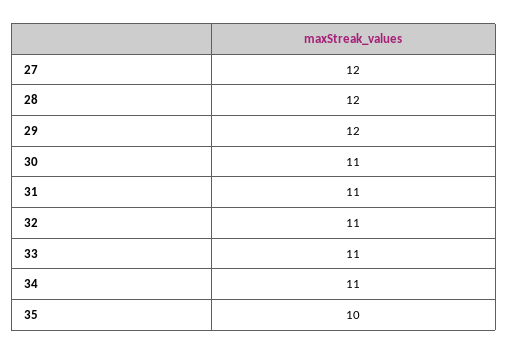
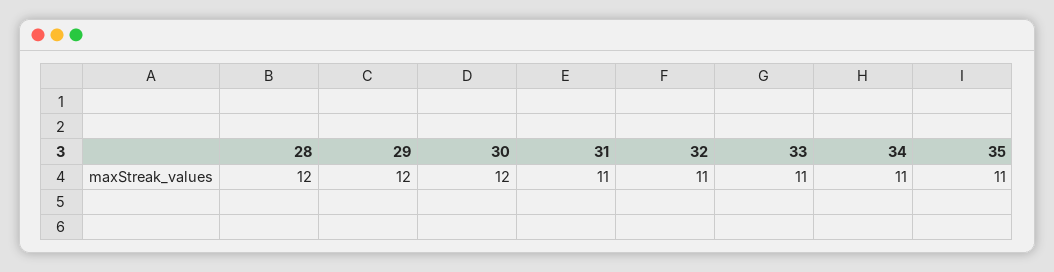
  {
-   "27": 12,
    "28": 12,
    "29": 12,
-   "30": 11,
+   "30": 12,
    "31": 11,
    "32": 11,
    "33": 11,
    "34": 11,
-   "35": 10
+   "35": 11
  }

